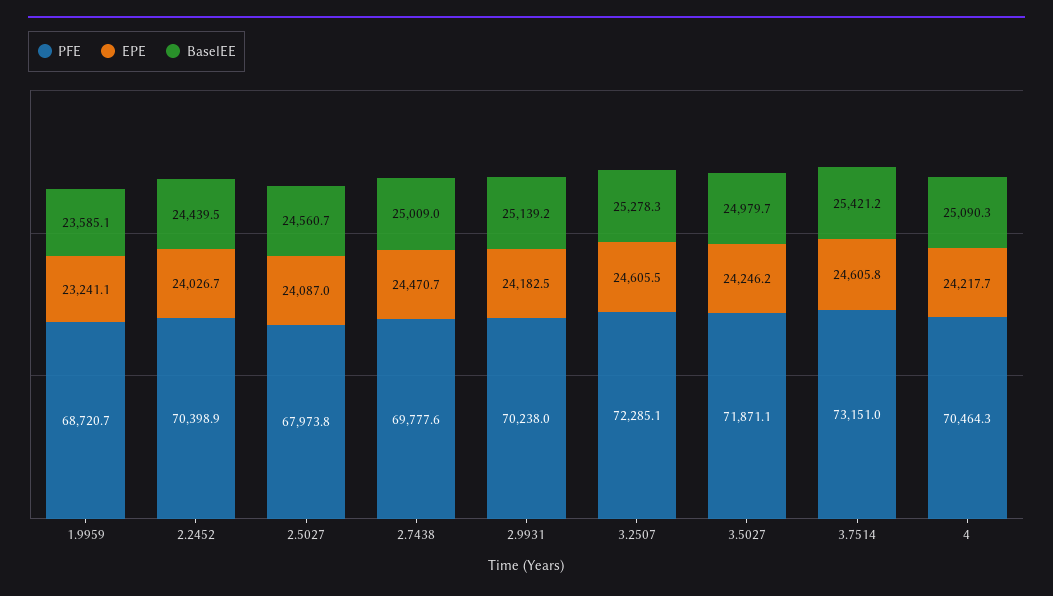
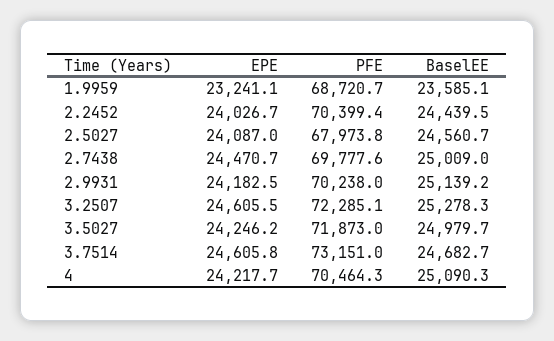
  {
    "PFE": {
      "1.9959": 68720.7,
-     "2.2452": 70398.9,
+     "2.2452": 70399.4,
      "2.5027": 67973.8,
      "2.7438": 69777.6,
      "2.9931": 70238,
      "3.2507": 72285.1,
-     "3.5027": 71871.1,
+     "3.5027": 71873,
      "3.7514": 73151,
      "4": 70464.3
    },
    "EPE": {
      "1.9959": 23241.1,
      "2.2452": 24026.7,
      "2.5027": 24087,
      "2.7438": 24470.7,
      "2.9931": 24182.5,
      "3.2507": 24605.5,
      "3.5027": 24246.2,
      "3.7514": 24605.8,
      "4": 24217.7
    },
    "BaselEE": {
      "1.9959": 23585.1,
      "2.2452": 24439.5,
      "2.5027": 24560.7,
      "2.7438": 25009,
      "2.9931": 25139.2,
      "3.2507": 25278.3,
      "3.5027": 24979.7,
-     "3.7514": 25421.2,
+     "3.7514": 24682.7,
      "4": 25090.3
    }
  }

